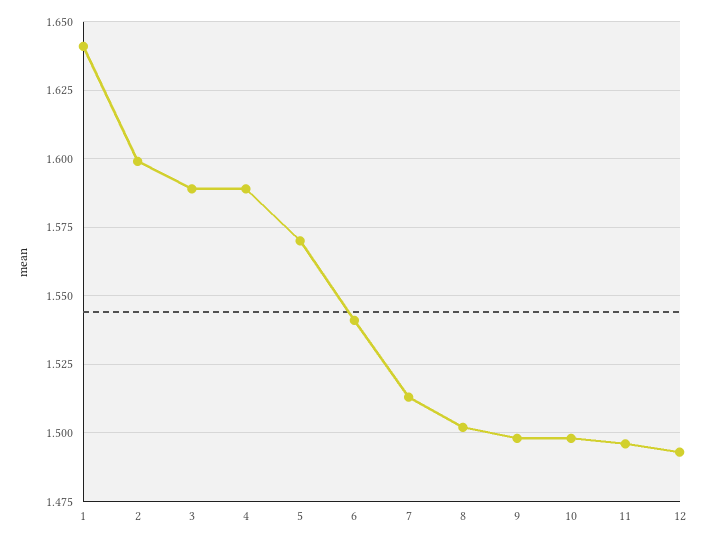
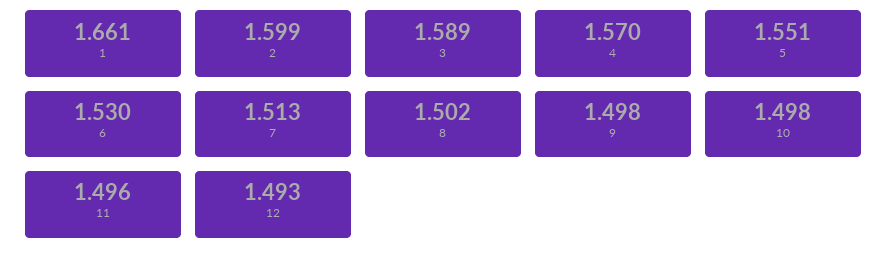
  {
-   "1": 1.64,
+   "1": 1.661,
    "2": 1.599,
    "3": 1.589,
-   "4": 1.59,
+   "4": 1.57,
-   "5": 1.57,
+   "5": 1.551,
-   "6": 1.54,
+   "6": 1.53,
    "7": 1.513,
    "8": 1.502,
    "9": 1.498,
    "10": 1.498,
    "11": 1.496,
    "12": 1.493
  }

